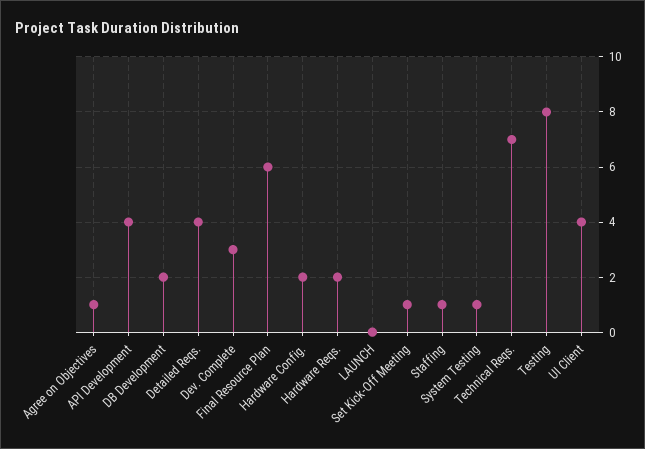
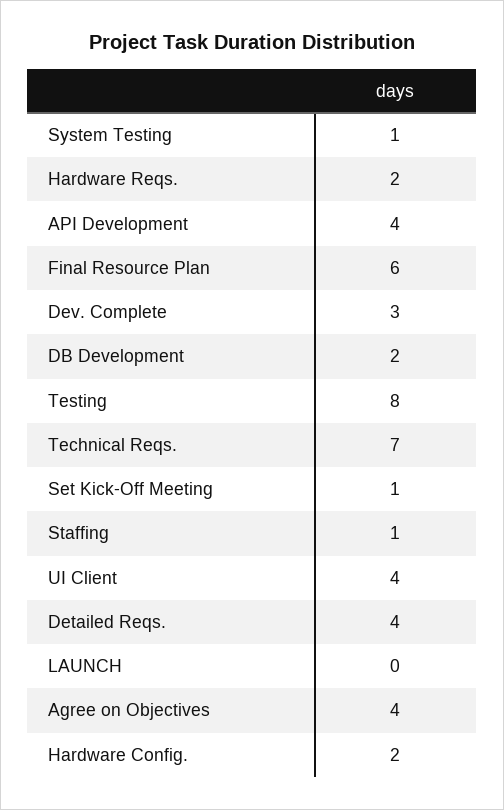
  {
-   "Agree on Objectives": 1,
+   "Agree on Objectives": 4,
    "API Development": 4,
    "DB Development": 2,
    "Detailed Reqs.": 4,
    "Dev. Complete": 3,
    "Final Resource Plan": 6,
    "Hardware Config.": 2,
    "Hardware Reqs.": 2,
    "LAUNCH": 0,
    "Set Kick-Off Meeting": 1,
    "Staffing": 1,
    "System Testing": 1,
    "Technical Reqs.": 7,
    "Testing": 8,
    "UI Client": 4
  }

